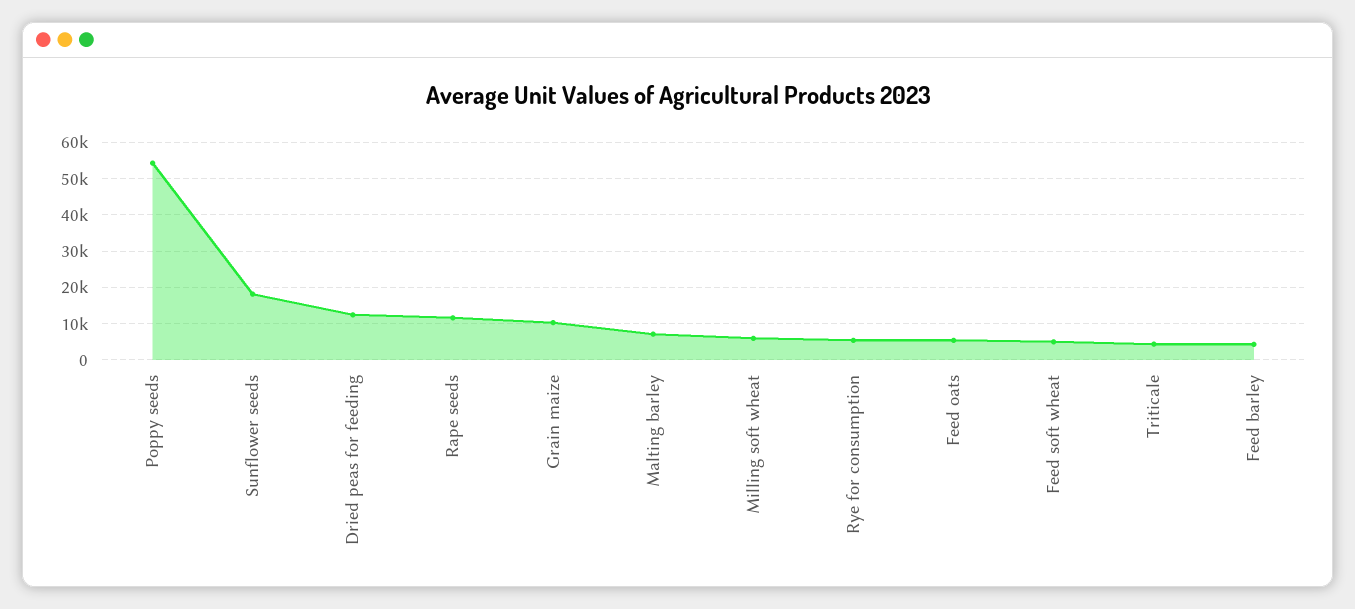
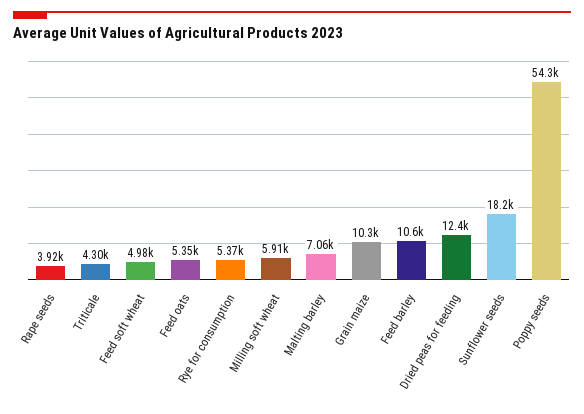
  {
    "Poppy seeds": 54300,
    "Sunflower seeds": 18200,
    "Dried peas for feeding": 12400,
-   "Rape seeds": 12000,
+   "Rape seeds": 3920,
    "Grain maize": 10300,
    "Malting barley": 7060,
    "Milling soft wheat": 5910,
    "Rye for consumption": 5370,
    "Feed oats": 5350,
    "Feed soft wheat": 4980,
    "Triticale": 4300,
-   "Feed barley": 4000
+   "Feed barley": 10600
  }

